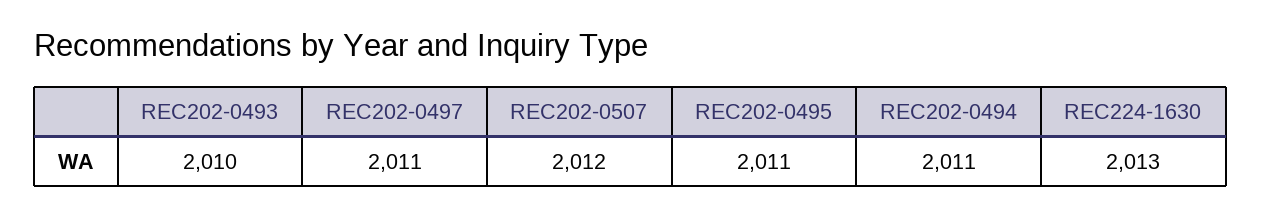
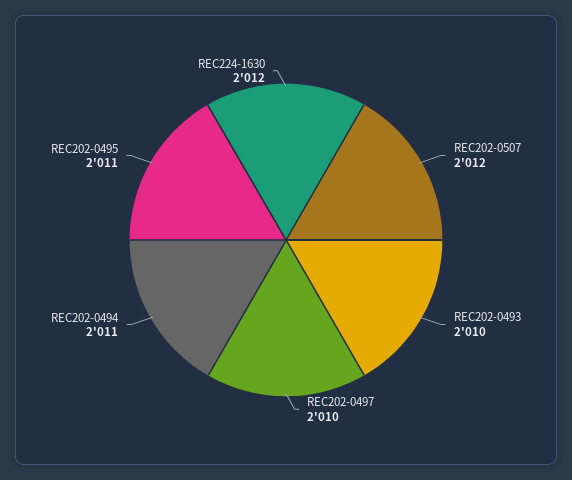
  {
    "REC202-0493": 2010,
-   "REC202-0497": 2011,
+   "REC202-0497": 2010,
    "REC202-0507": 2012,
    "REC202-0495": 2011,
    "REC202-0494": 2011,
-   "REC224-1630": 2013
+   "REC224-1630": 2012
  }

